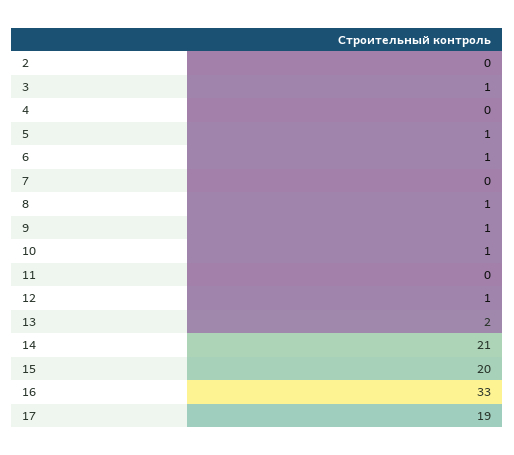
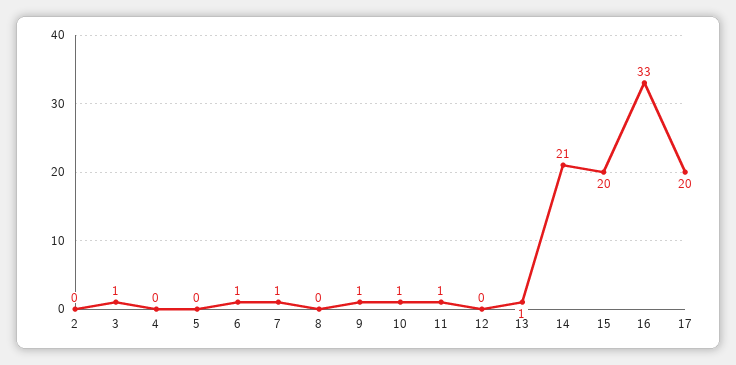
  {
    "2": 0,
    "3": 1,
    "4": 0,
-   "5": 1,
+   "5": 0,
    "6": 1,
-   "7": 0,
+   "7": 1,
-   "8": 1,
+   "8": 0,
    "9": 1,
    "10": 1,
-   "11": 0,
+   "11": 1,
-   "12": 1,
+   "12": 0,
-   "13": 2,
+   "13": 1,
    "14": 21,
    "15": 20,
    "16": 33,
-   "17": 19
+   "17": 20
  }

